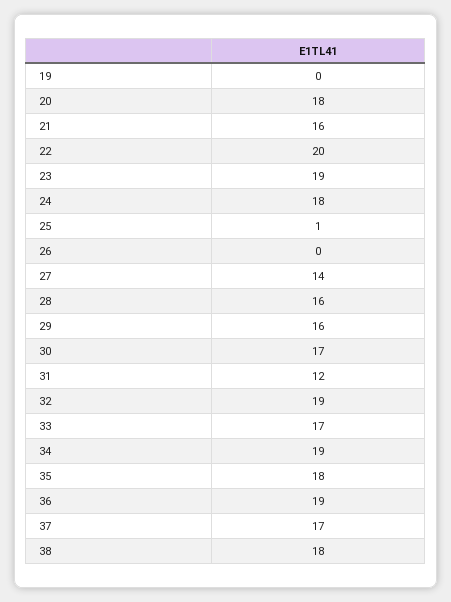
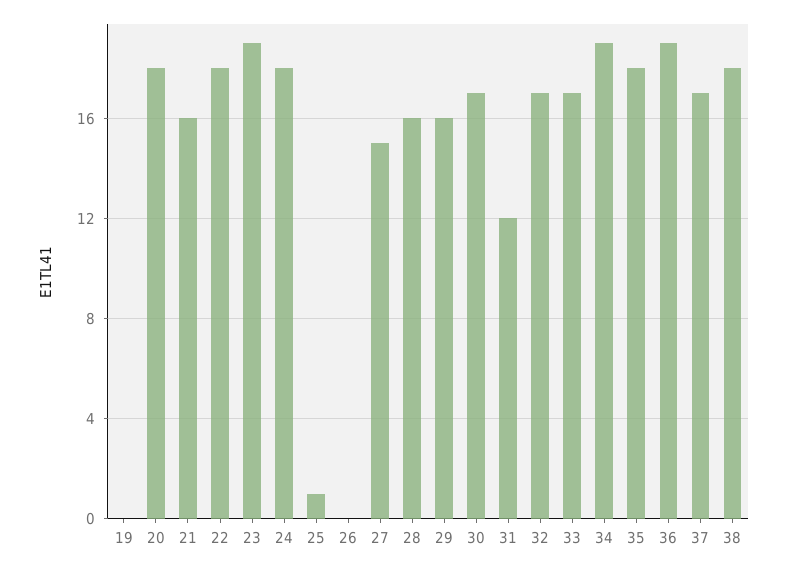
  {
    "19": 0,
    "20": 18,
    "21": 16,
-   "22": 20,
+   "22": 18,
    "23": 19,
    "24": 18,
    "25": 1,
    "26": 0,
-   "27": 14,
+   "27": 15,
    "28": 16,
    "29": 16,
    "30": 17,
    "31": 12,
-   "32": 19,
+   "32": 17,
    "33": 17,
    "34": 19,
    "35": 18,
    "36": 19,
    "37": 17,
    "38": 18
  }

